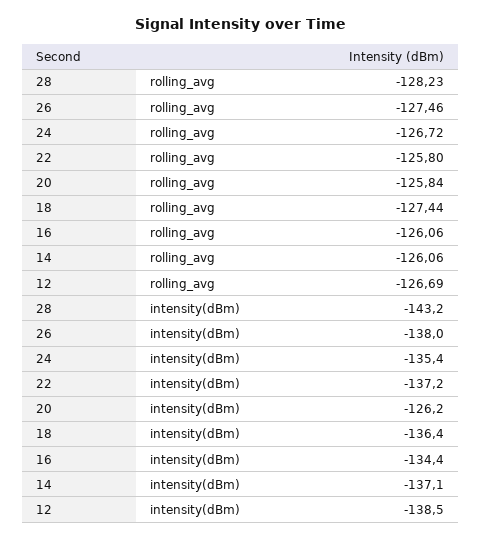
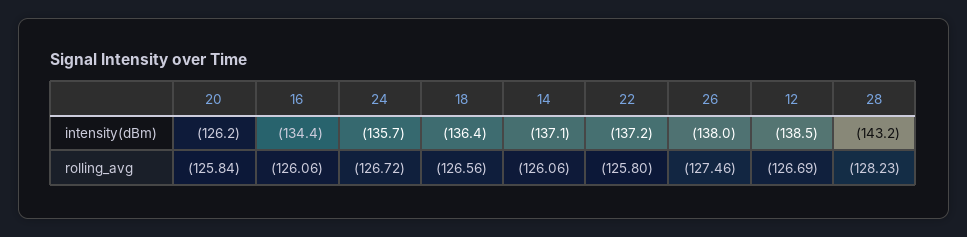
  {
    "28": {
      "rolling_avg": -128.23,
      "intensity(dBm)": -143.2
    },
    "26": {
      "rolling_avg": -127.46,
      "intensity(dBm)": -138
    },
    "24": {
      "rolling_avg": -126.72,
-     "intensity(dBm)": -135.4
+     "intensity(dBm)": -135.7
    },
    "22": {
      "rolling_avg": -125.8,
      "intensity(dBm)": -137.2
    },
    "20": {
      "rolling_avg": -125.84,
      "intensity(dBm)": -126.2
    },
    "18": {
-     "rolling_avg": -127.44,
+     "rolling_avg": -126.56,
      "intensity(dBm)": -136.4
    },
    "16": {
      "rolling_avg": -126.06,
      "intensity(dBm)": -134.4
    },
    "14": {
      "rolling_avg": -126.06,
      "intensity(dBm)": -137.1
    },
    "12": {
      "rolling_avg": -126.69,
      "intensity(dBm)": -138.5
    }
  }

